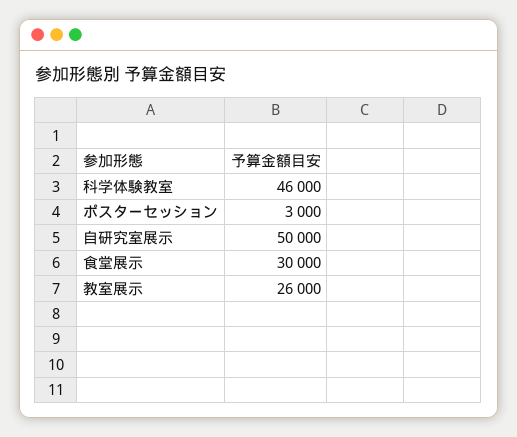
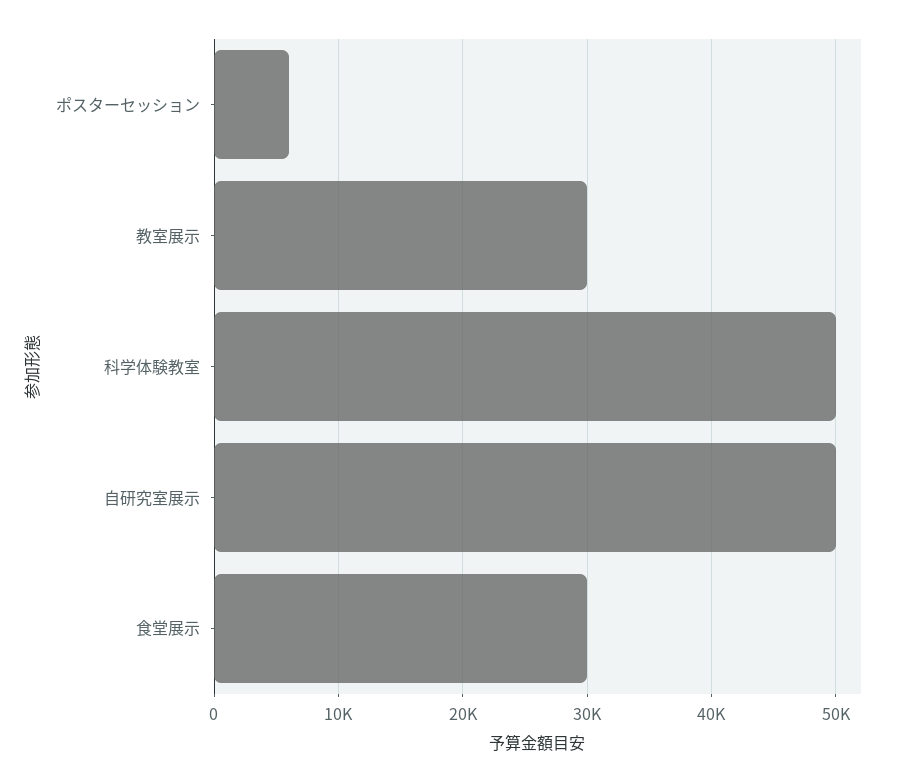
  {
-   "科学体験教室": 46000,
+   "科学体験教室": 50000,
-   "ポスターセッション": 3000,
+   "ポスターセッション": 6000,
    "自研究室展示": 50000,
    "食堂展示": 30000,
-   "教室展示": 26000
+   "教室展示": 30000
  }

